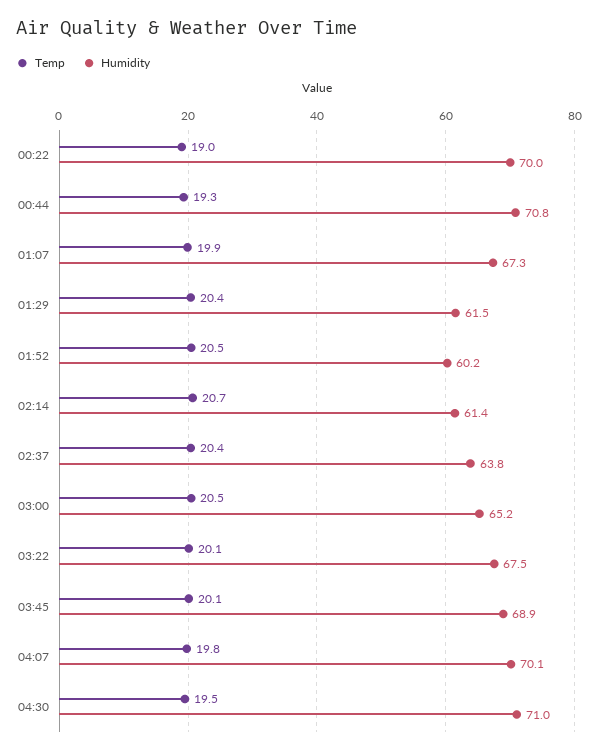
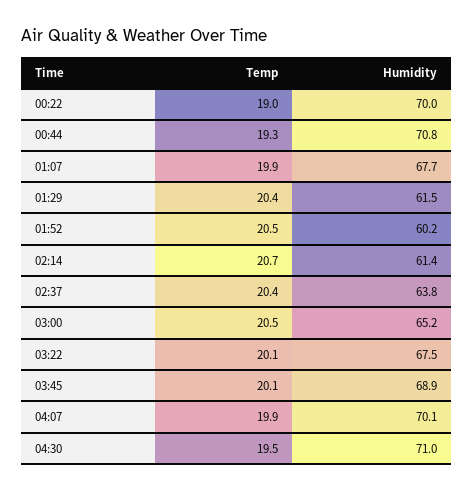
  {
    "Temp": {
      "00:22": 19,
      "00:44": 19.3,
      "01:07": 19.9,
      "01:29": 20.4,
      "01:52": 20.5,
      "02:14": 20.7,
      "02:37": 20.4,
      "03:00": 20.5,
      "03:22": 20.1,
      "03:45": 20.1,
-     "04:07": 19.8,
+     "04:07": 19.9,
      "04:30": 19.5
    },
    "Humidity": {
      "00:22": 70,
      "00:44": 70.8,
-     "01:07": 67.3,
+     "01:07": 67.7,
      "01:29": 61.5,
      "01:52": 60.2,
      "02:14": 61.4,
      "02:37": 63.8,
      "03:00": 65.2,
      "03:22": 67.5,
      "03:45": 68.9,
      "04:07": 70.1,
      "04:30": 71
    }
  }

